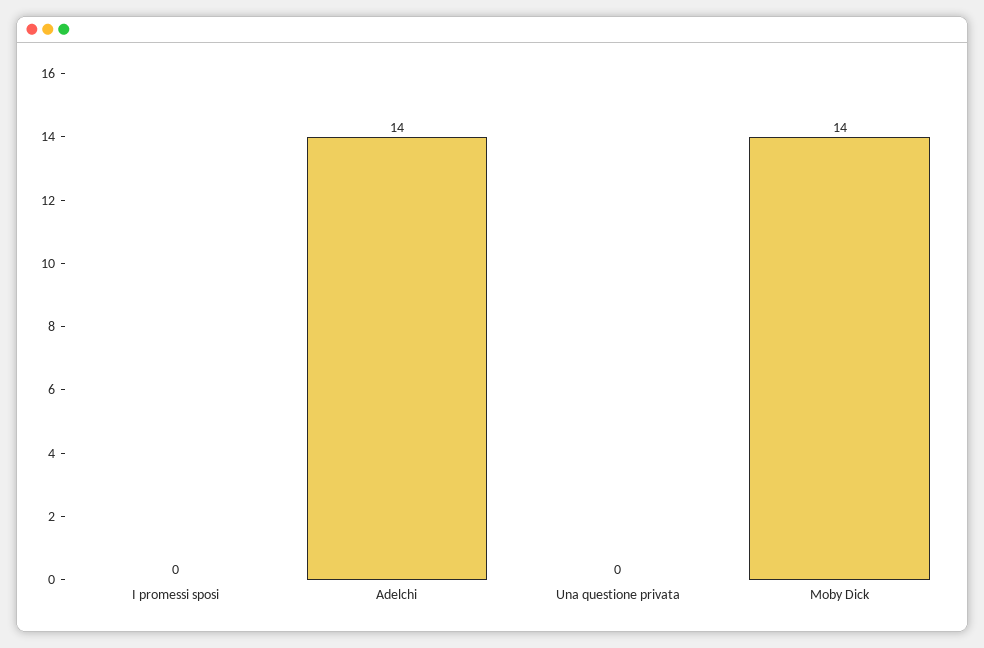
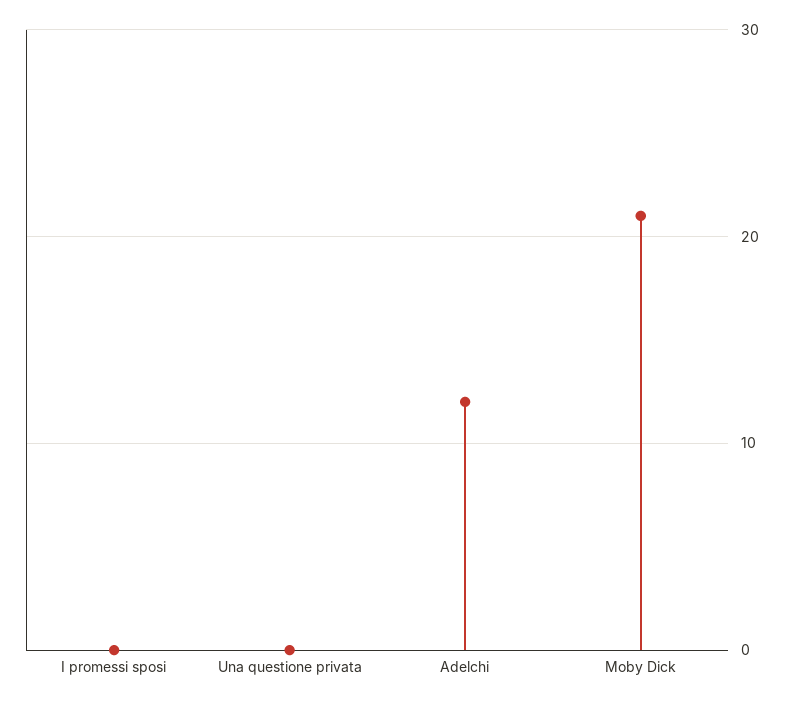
  {
    "I promessi sposi": 0,
-   "Adelchi": 14,
+   "Adelchi": 12,
    "Una questione privata": 0,
-   "Moby Dick": 14
+   "Moby Dick": 21
  }

